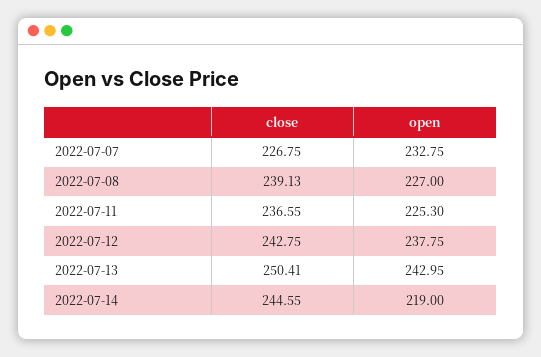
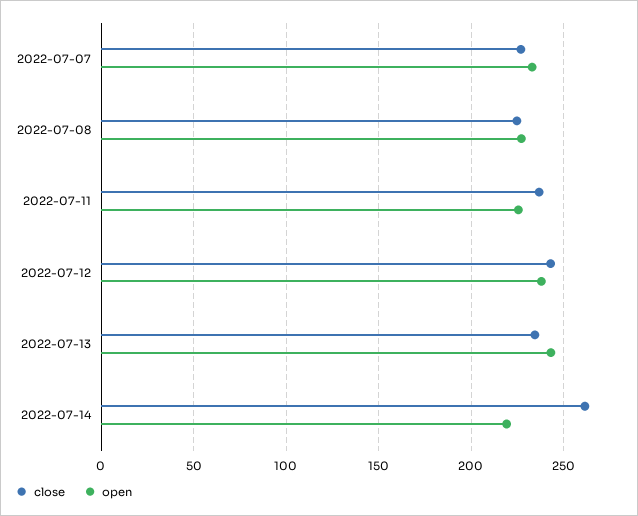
  {
    "close": {
      "2022-07-07": 226.75,
-     "2022-07-08": 239.13,
+     "2022-07-08": 225,
      "2022-07-11": 236.55,
      "2022-07-12": 242.75,
-     "2022-07-13": 250.41,
+     "2022-07-13": 235,
-     "2022-07-14": 244.55
+     "2022-07-14": 260
    },
    "open": {
      "2022-07-07": 232.75,
      "2022-07-08": 227,
      "2022-07-11": 225.3,
      "2022-07-12": 237.75,
      "2022-07-13": 242.95,
      "2022-07-14": 219
    }
  }

